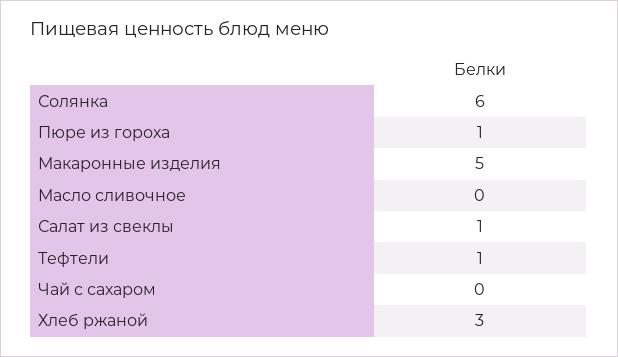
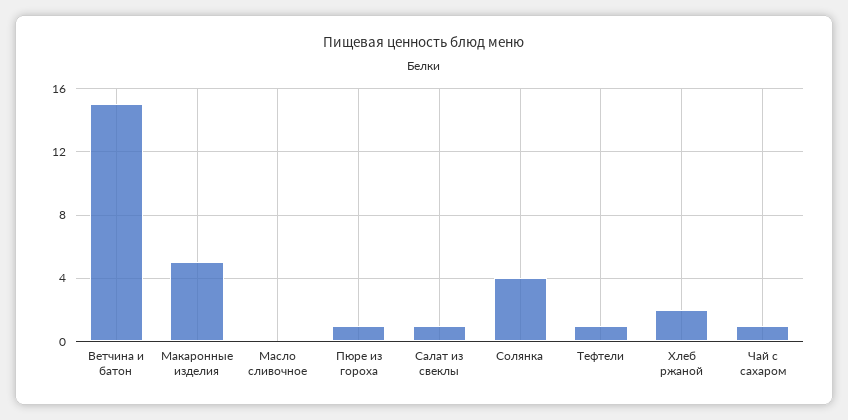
  {
-   "Солянка": 6,
+   "Солянка": 4,
    "Пюре из гороха": 1,
    "Макаронные изделия": 5,
    "Масло сливочное": 0,
    "Салат из свеклы": 1,
    "Тефтели": 1,
-   "Чай с сахаром": 0,
+   "Чай с сахаром": 1,
-   "Хлеб ржаной": 3
+   "Хлеб ржаной": 2,
+   "Ветчина и батон": 15
  }

